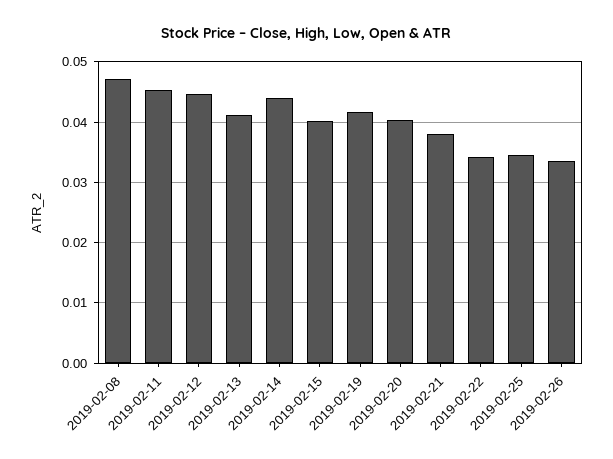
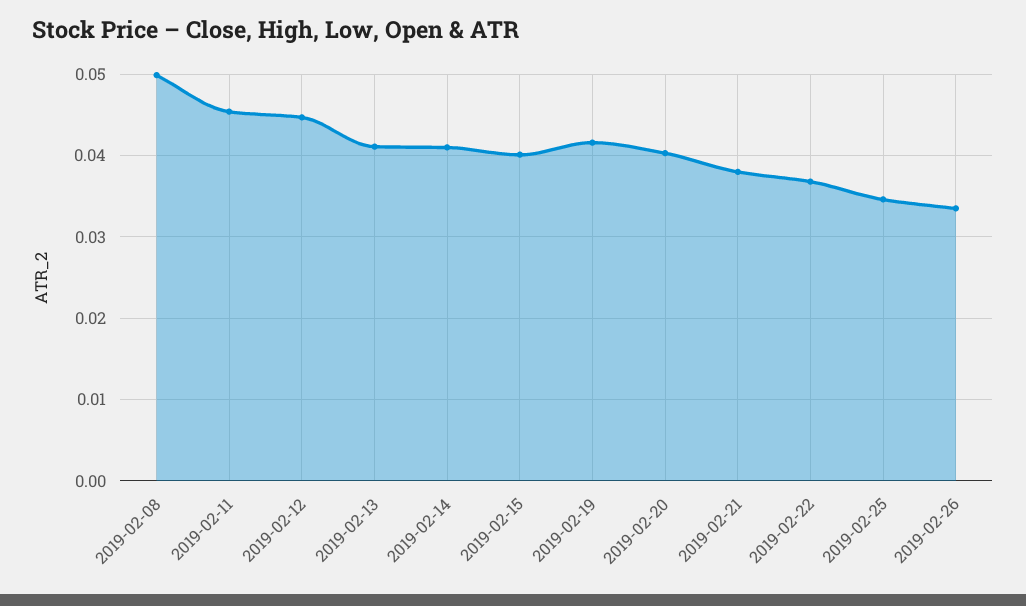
  {
-   "2019-02-08": 0.047,
+   "2019-02-08": 0.05,
    "2019-02-11": 0.045,
    "2019-02-12": 0.045,
    "2019-02-13": 0.041,
-   "2019-02-14": 0.044,
+   "2019-02-14": 0.041,
    "2019-02-15": 0.04,
    "2019-02-19": 0.042,
    "2019-02-20": 0.04,
    "2019-02-21": 0.038,
-   "2019-02-22": 0.034,
+   "2019-02-22": 0.037,
    "2019-02-25": 0.035,
    "2019-02-26": 0.034
  }

